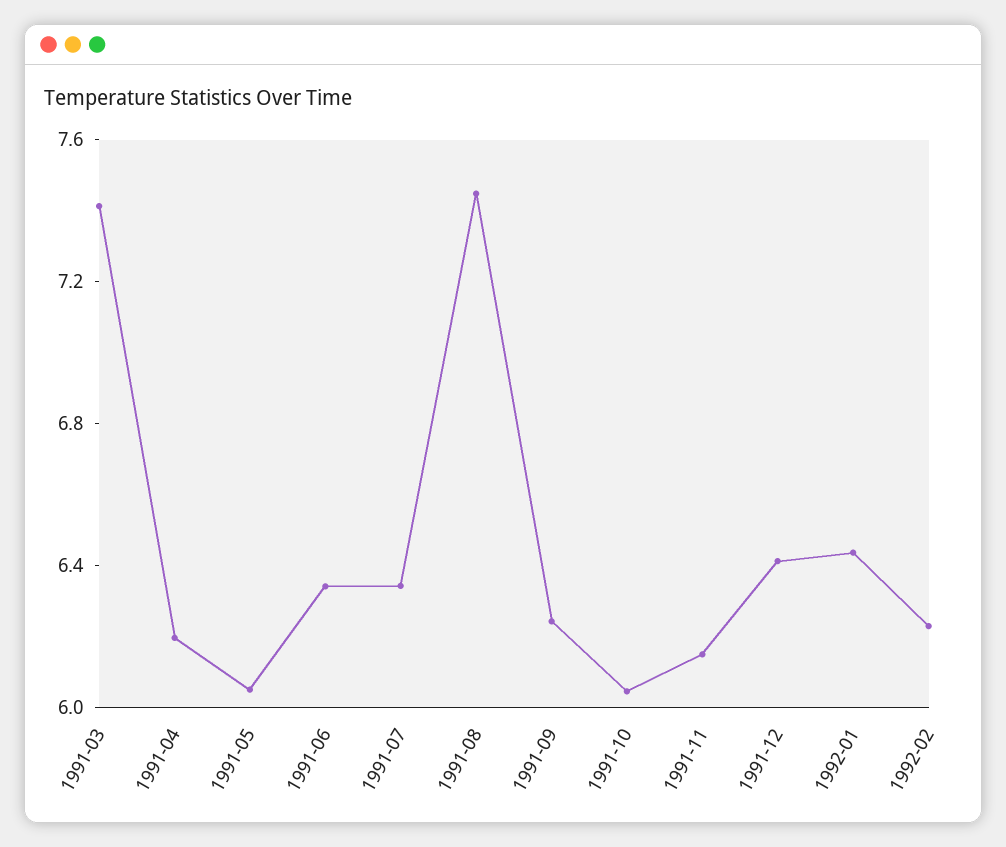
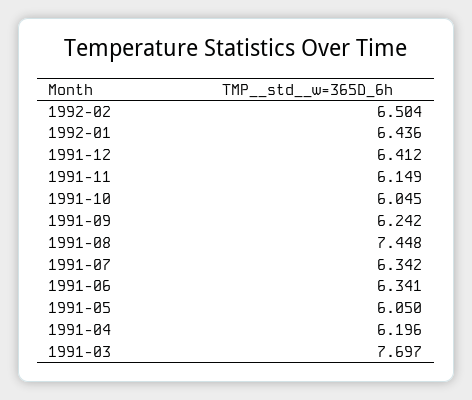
  {
-   "1991-03": 7.4,
+   "1991-03": 7.697,
    "1991-04": 6.196,
    "1991-05": 6.05,
    "1991-06": 6.341,
    "1991-07": 6.342,
    "1991-08": 7.448,
    "1991-09": 6.242,
    "1991-10": 6.045,
    "1991-11": 6.149,
    "1991-12": 6.412,
    "1992-01": 6.436,
-   "1992-02": 6.2
+   "1992-02": 6.504
  }

